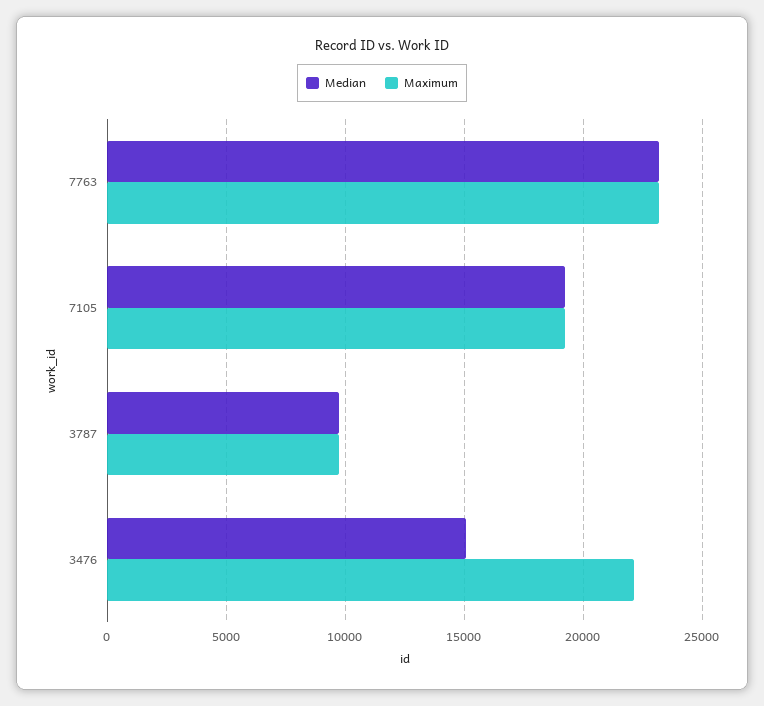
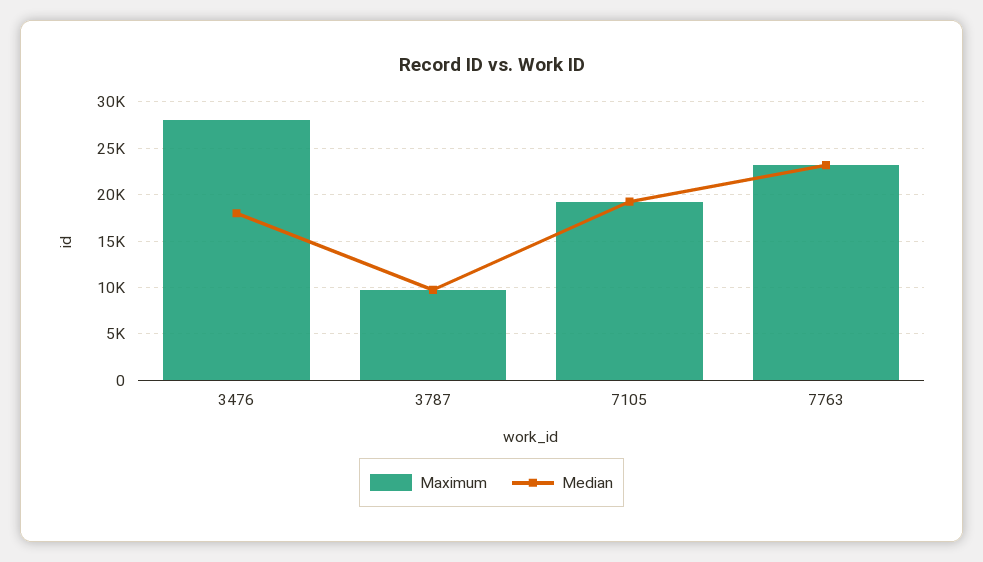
  {
    "Median": {
      "7763": 23000,
      "7105": 19000,
      "3787": 9500,
-     "3476": 15000
+     "3476": 18000
    },
    "Maximum": {
      "7763": 23000,
      "7105": 19000,
      "3787": 9500,
-     "3476": 22000
+     "3476": 28000
    }
  }

